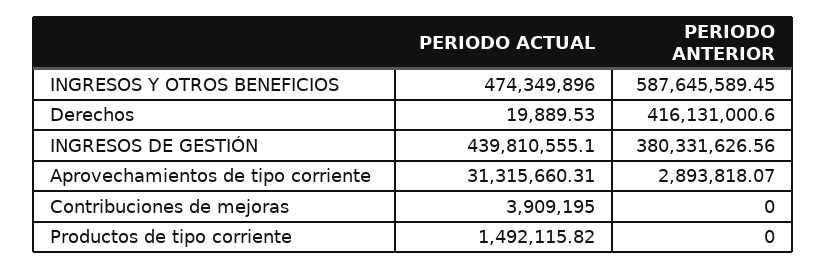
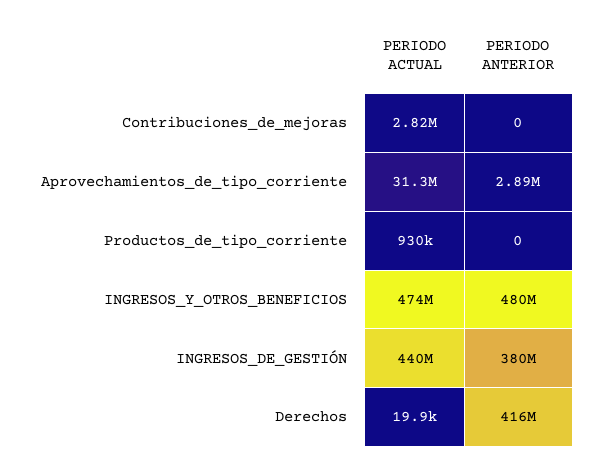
  {
    "PERIODO ACTUAL": {
      "INGRESOS Y OTROS BENEFICIOS": 474349896,
      "Derechos": 19889.53,
      "INGRESOS DE GESTIÓN": 439810555.1,
      "Aprovechamientos de tipo corriente": 31315660.31,
-     "Contribuciones de mejoras": 3909195,
+     "Contribuciones de mejoras": 2820000,
-     "Productos de tipo corriente": 1492115.82
+     "Productos de tipo corriente": 930000
    },
    "PERIODO ANTERIOR": {
-     "INGRESOS Y OTROS BENEFICIOS": 587645589.45,
+     "INGRESOS Y OTROS BENEFICIOS": 480000000,
      "Derechos": 416131000.6,
      "INGRESOS DE GESTIÓN": 380331626.56,
      "Aprovechamientos de tipo corriente": 2893818.07,
      "Contribuciones de mejoras": 0,
      "Productos de tipo corriente": 0
    }
  }

